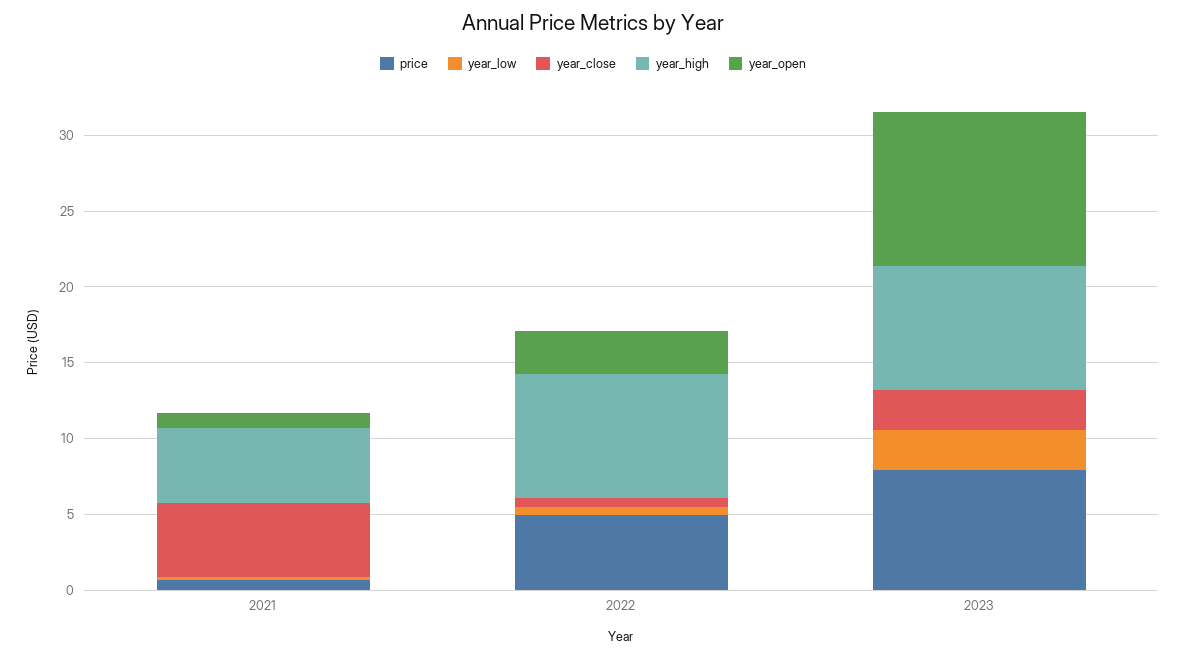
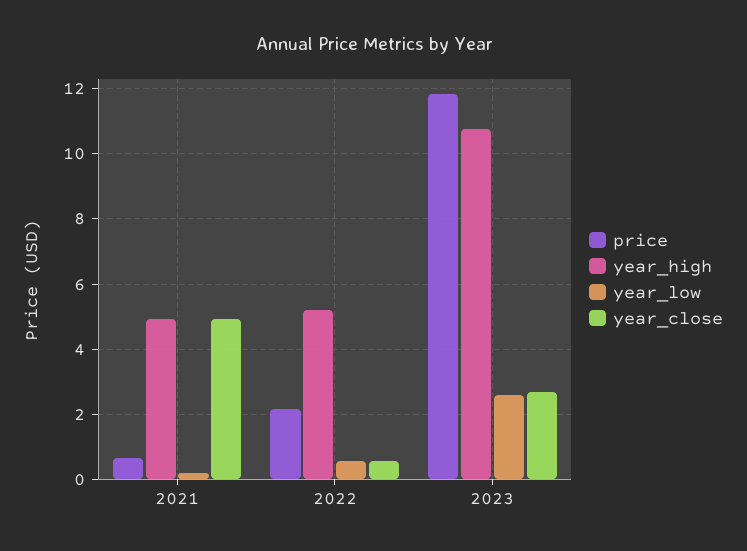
  {
    "price": {
      "2021": 0.6,
-     "2022": 5,
+     "2022": 2.2,
-     "2023": 8
+     "2023": 11.8
    },
    "year_low": {
      "2021": 0.2,
      "2022": 0.6,
      "2023": 2.6
    },
    "year_close": {
      "2021": 5,
      "2022": 0.6,
      "2023": 2.6
    },
    "year_high": {
      "2021": 5,
-     "2022": 8,
+     "2022": 5.2,
-     "2023": 8
+     "2023": 10.8
-   },
+   }
-   "year_open": {
-     "2021": 1,
-     "2022": 3,
-     "2023": 10
-   }
  }

